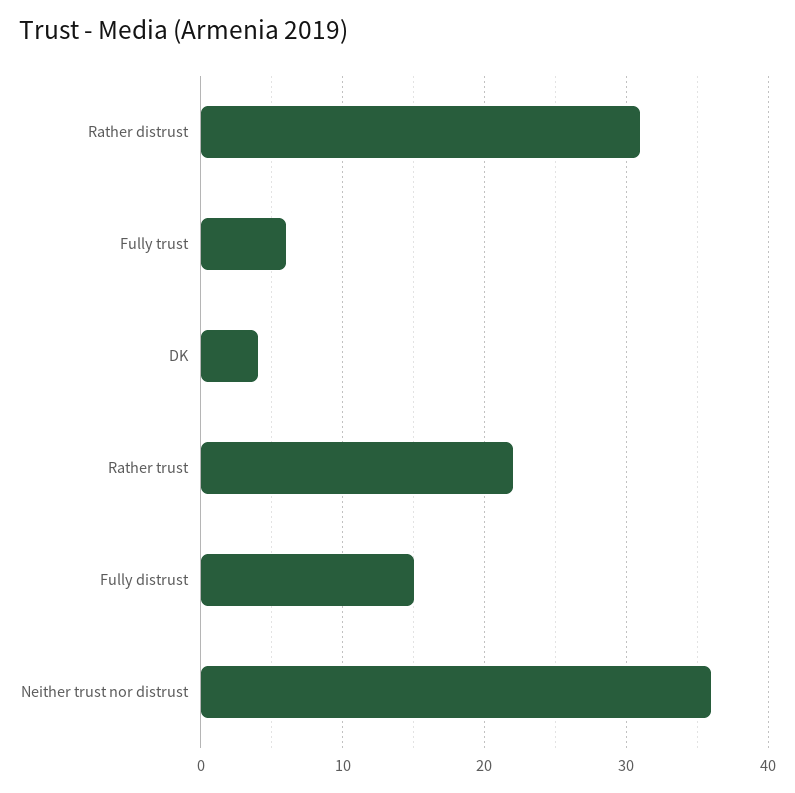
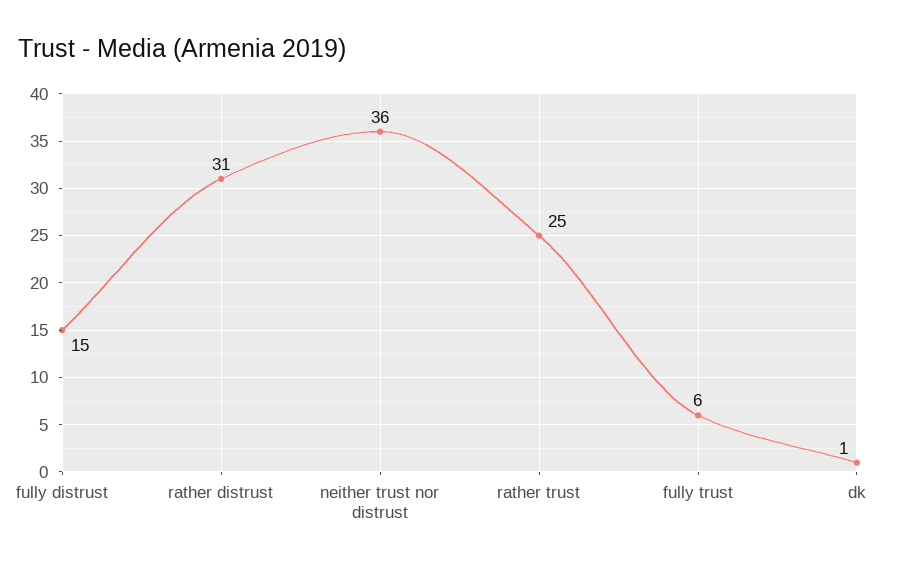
  {
    "Rather distrust": 31,
    "Fully trust": 6,
-   "DK": 4,
+   "DK": 1,
-   "Rather trust": 22,
+   "Rather trust": 25,
    "Fully distrust": 15,
    "Neither trust nor distrust": 36
  }

